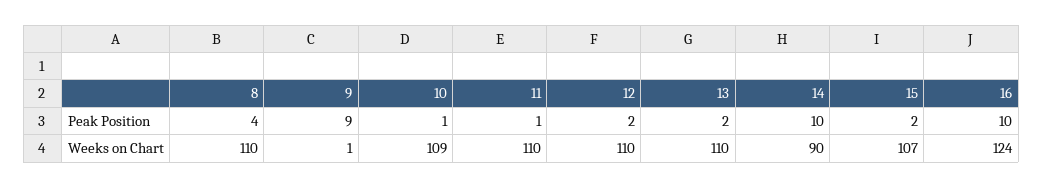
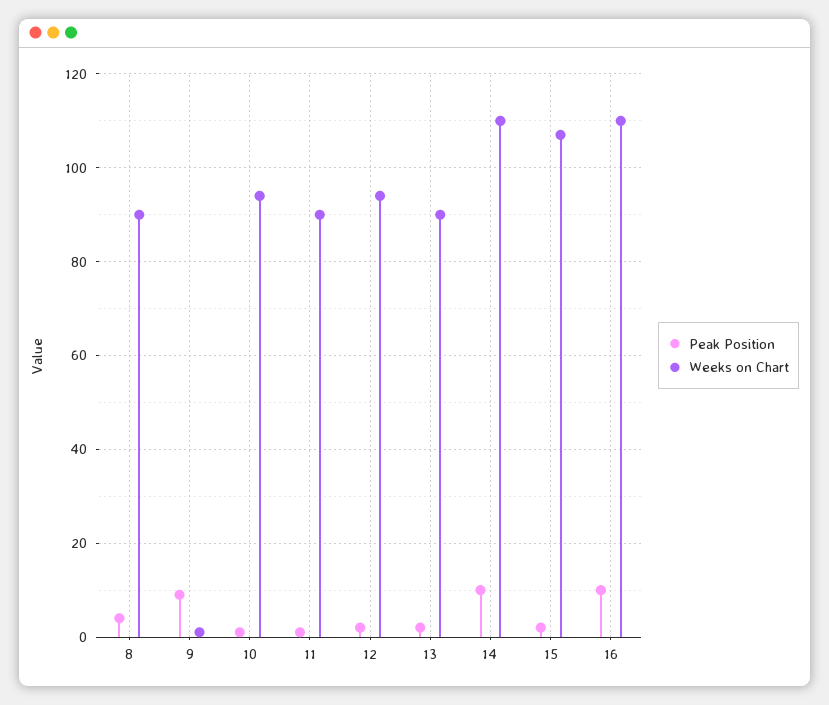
  {
    "Peak Position": {
      "8": 4,
      "9": 9,
      "10": 1,
      "11": 1,
      "12": 2,
      "13": 2,
      "14": 10,
      "15": 2,
      "16": 10
    },
    "Weeks on Chart": {
-     "8": 110,
+     "8": 90,
      "9": 1,
-     "10": 109,
+     "10": 95,
-     "11": 110,
+     "11": 90,
-     "12": 110,
+     "12": 95,
-     "13": 110,
+     "13": 90,
-     "14": 90,
+     "14": 110,
      "15": 107,
-     "16": 124
+     "16": 110
    }
  }

